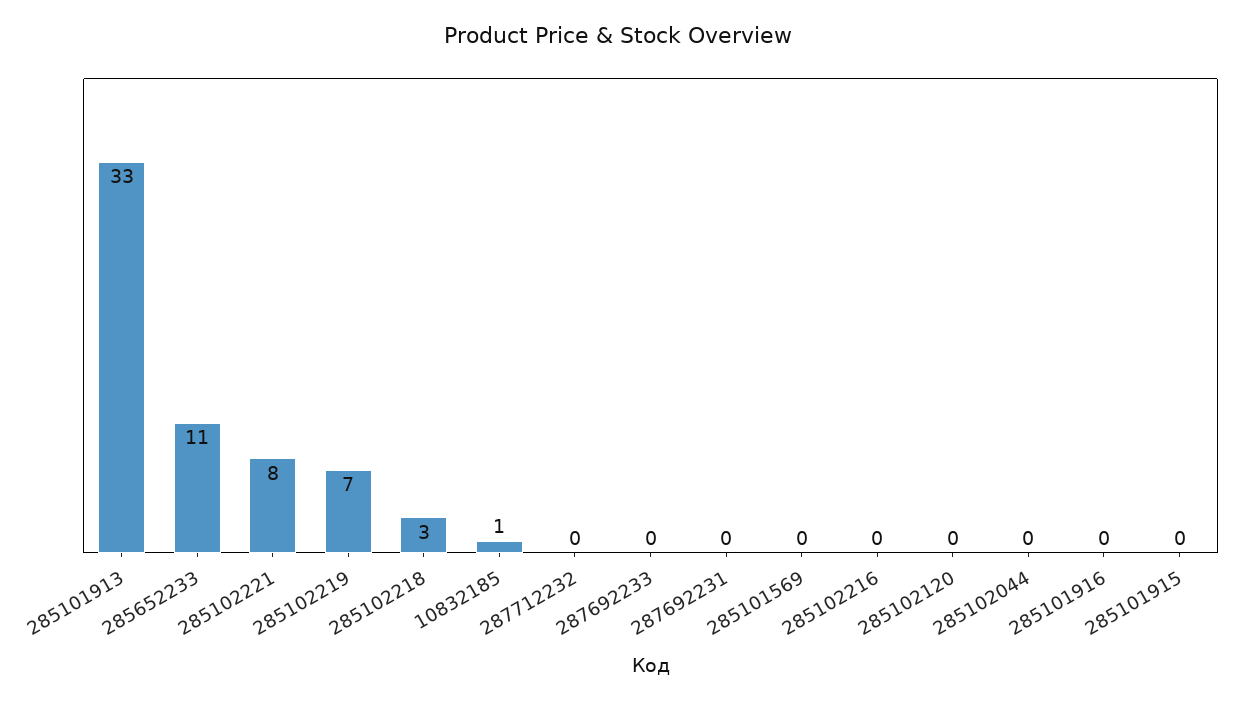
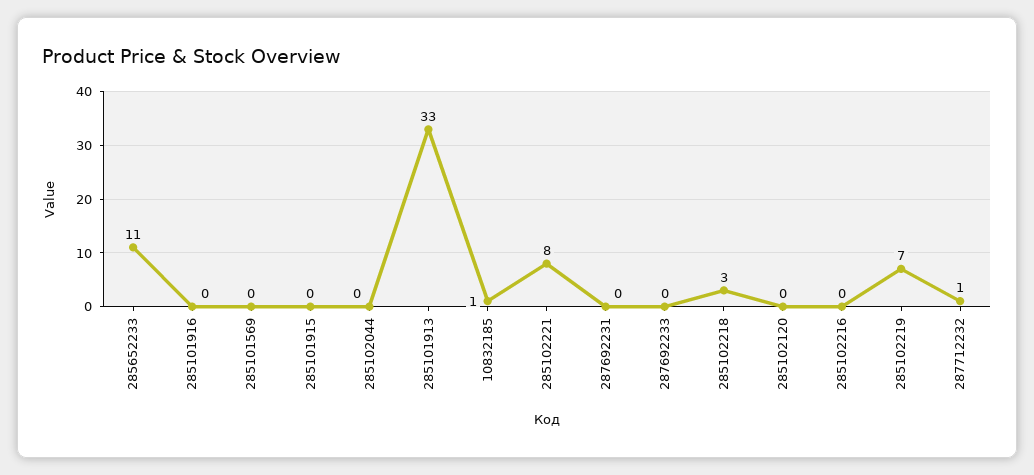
  {
    "285101913": 33,
    "285652233": 11,
    "285102221": 8,
    "285102219": 7,
    "285102218": 3,
    "10832185": 1,
-   "287712232": 0,
+   "287712232": 1,
    "287692233": 0,
    "287692231": 0,
    "285101569": 0,
    "285102216": 0,
    "285102120": 0,
    "285102044": 0,
    "285101916": 0,
    "285101915": 0
  }

